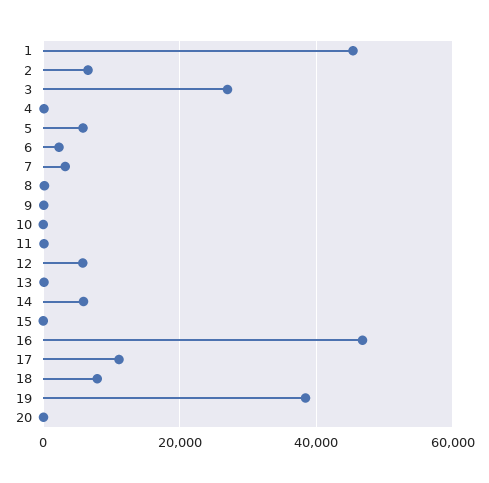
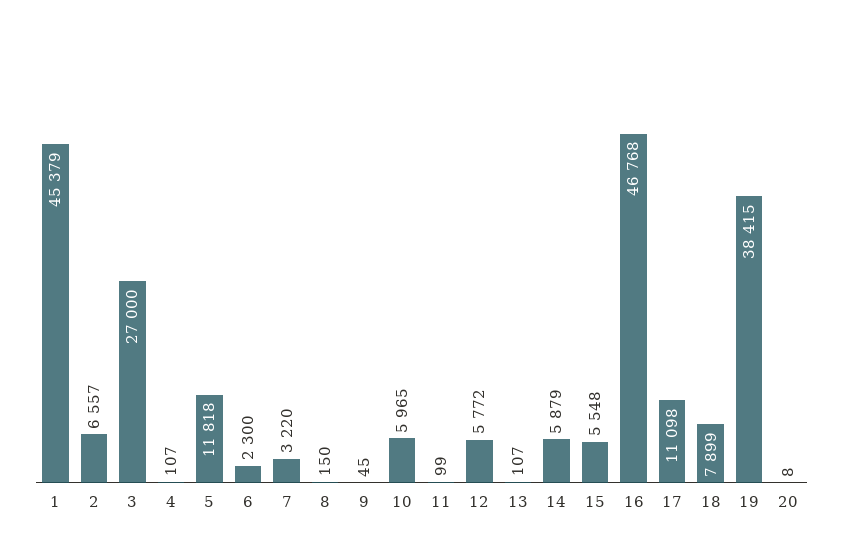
  {
    "1": 45379,
    "2": 6557,
    "3": 27000,
    "4": 107,
-   "5": 6000,
+   "5": 11818,
    "6": 2300,
    "7": 3220,
    "8": 150,
    "9": 45,
-   "10": 0,
+   "10": 5965,
    "11": 99,
    "12": 5772,
    "13": 107,
    "14": 5879,
-   "15": 0,
+   "15": 5548,
    "16": 46768,
    "17": 11098,
    "18": 7899,
    "19": 38415,
    "20": 8
  }

